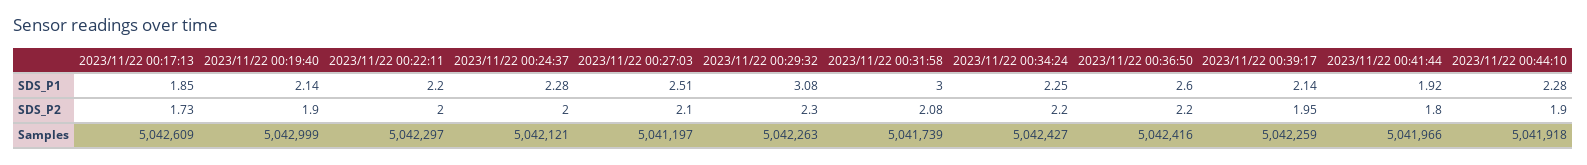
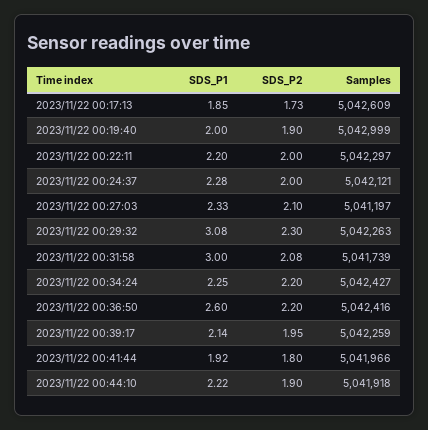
  {
    "2023/11/22 00:17:13": {
      "SDS_P1": 1.85,
      "SDS_P2": 1.73,
      "Samples": 5042609
    },
    "2023/11/22 00:19:40": {
-     "SDS_P1": 2.14,
+     "SDS_P1": 2,
      "SDS_P2": 1.9,
      "Samples": 5042999
    },
    "2023/11/22 00:22:11": {
      "SDS_P1": 2.2,
      "SDS_P2": 2,
      "Samples": 5042297
    },
    "2023/11/22 00:24:37": {
      "SDS_P1": 2.28,
      "SDS_P2": 2,
      "Samples": 5042121
    },
    "2023/11/22 00:27:03": {
-     "SDS_P1": 2.51,
+     "SDS_P1": 2.33,
      "SDS_P2": 2.1,
      "Samples": 5041197
    },
    "2023/11/22 00:29:32": {
      "SDS_P1": 3.08,
      "SDS_P2": 2.3,
      "Samples": 5042263
    },
    "2023/11/22 00:31:58": {
      "SDS_P1": 3,
      "SDS_P2": 2.08,
      "Samples": 5041739
    },
    "2023/11/22 00:34:24": {
      "SDS_P1": 2.25,
      "SDS_P2": 2.2,
      "Samples": 5042427
    },
    "2023/11/22 00:36:50": {
      "SDS_P1": 2.6,
      "SDS_P2": 2.2,
      "Samples": 5042416
    },
    "2023/11/22 00:39:17": {
      "SDS_P1": 2.14,
      "SDS_P2": 1.95,
      "Samples": 5042259
    },
    "2023/11/22 00:41:44": {
      "SDS_P1": 1.92,
      "SDS_P2": 1.8,
      "Samples": 5041966
    },
    "2023/11/22 00:44:10": {
-     "SDS_P1": 2.28,
+     "SDS_P1": 2.22,
      "SDS_P2": 1.9,
      "Samples": 5041918
    }
  }

